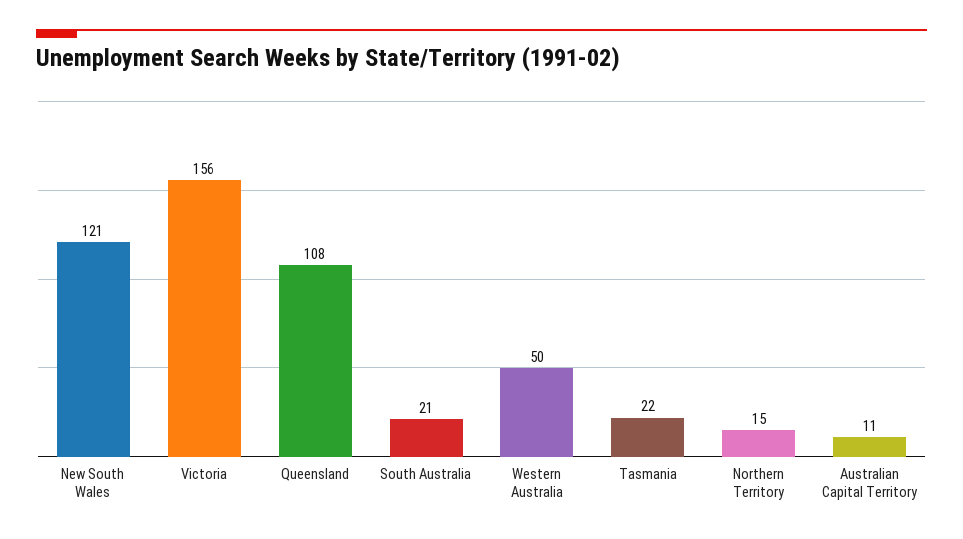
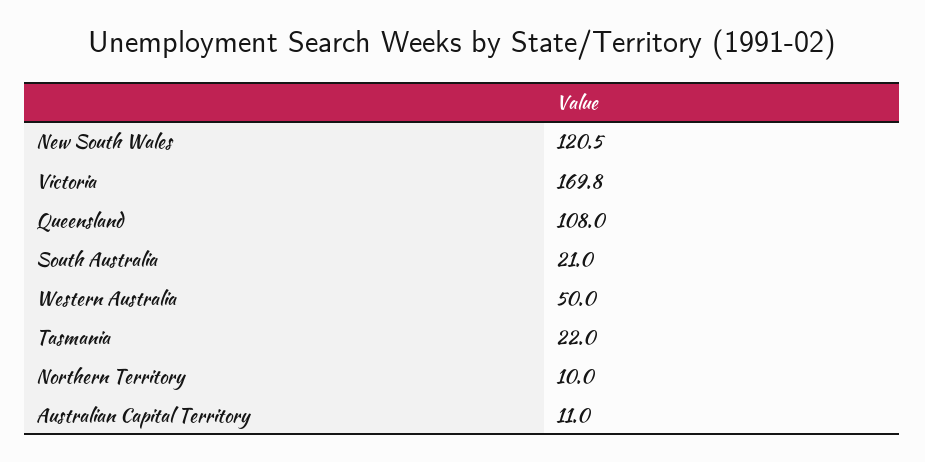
  {
    "New South Wales": 120.5,
-   "Victoria": 156,
+   "Victoria": 169.8,
    "Queensland": 108,
    "South Australia": 21,
    "Western Australia": 50,
    "Tasmania": 22,
-   "Northern Territory": 15,
+   "Northern Territory": 10,
    "Australian Capital Territory": 11
  }

